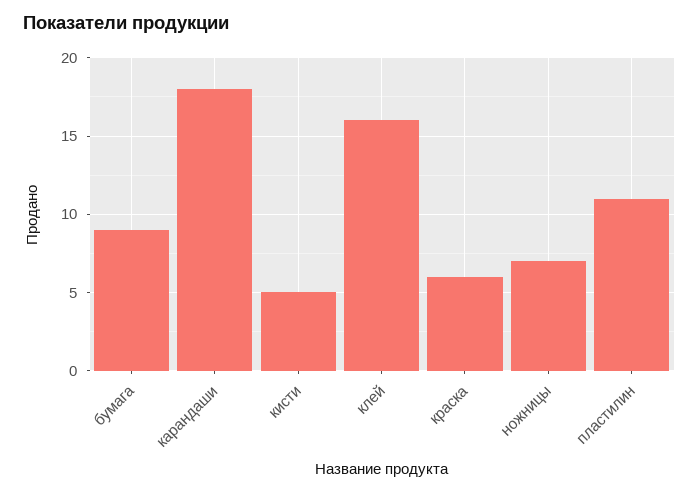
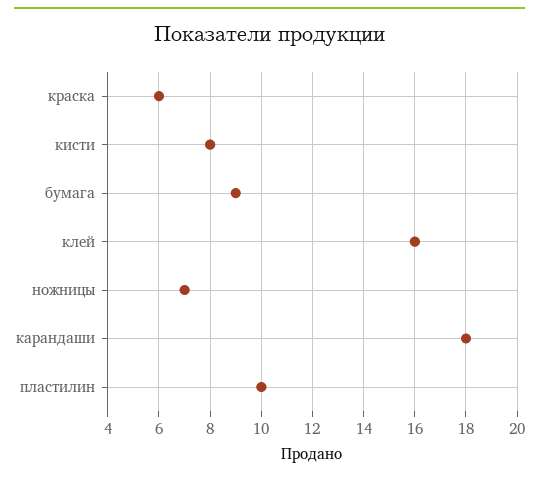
  {
    "бумага": 9,
    "карандаши": 18,
-   "кисти": 5,
+   "кисти": 8,
    "клей": 16,
    "краска": 6,
    "ножницы": 7,
-   "пластилин": 11
+   "пластилин": 10
  }

